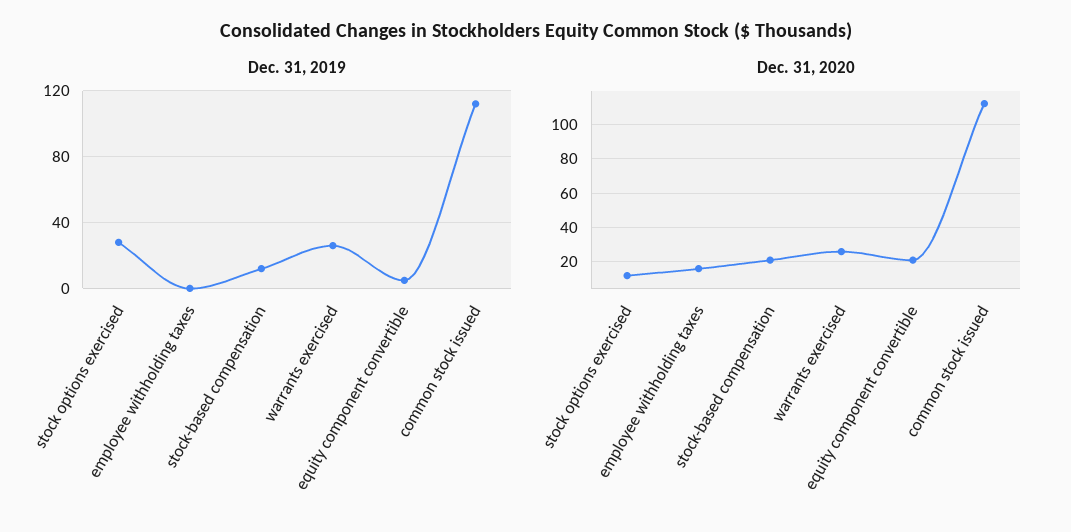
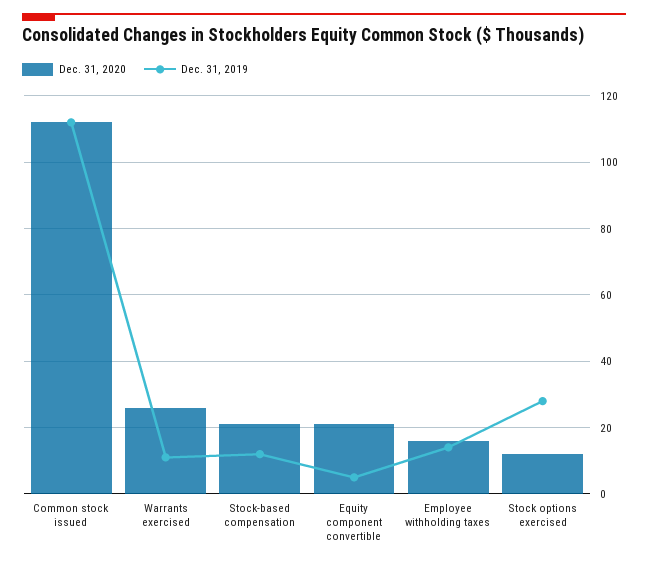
  {
    "Dec. 31, 2019": {
      "stock options exercised": 30,
-     "employee withholding taxes": 0,
+     "employee withholding taxes": 15,
      "stock-based compensation": 10,
-     "warrants exercised": 25,
+     "warrants exercised": 10,
      "equity component convertible": 5,
      "common stock issued": 110
    },
    "Dec. 31, 2020": {
      "stock options exercised": 10,
      "employee withholding taxes": 15,
      "stock-based compensation": 20,
      "warrants exercised": 25,
      "equity component convertible": 20,
      "common stock issued": 110
    }
  }

